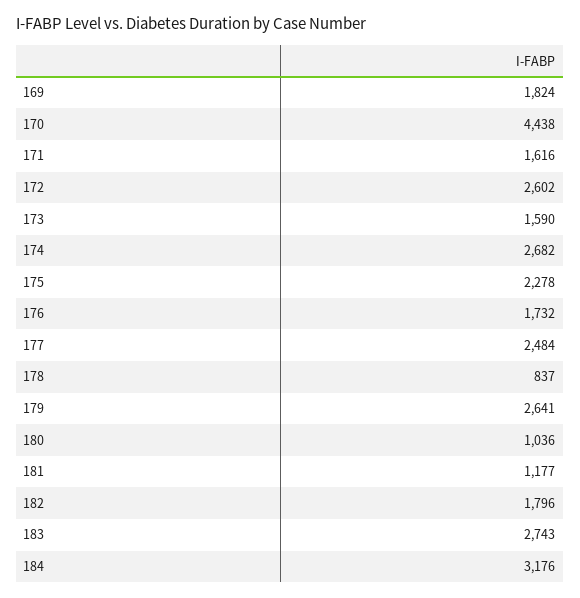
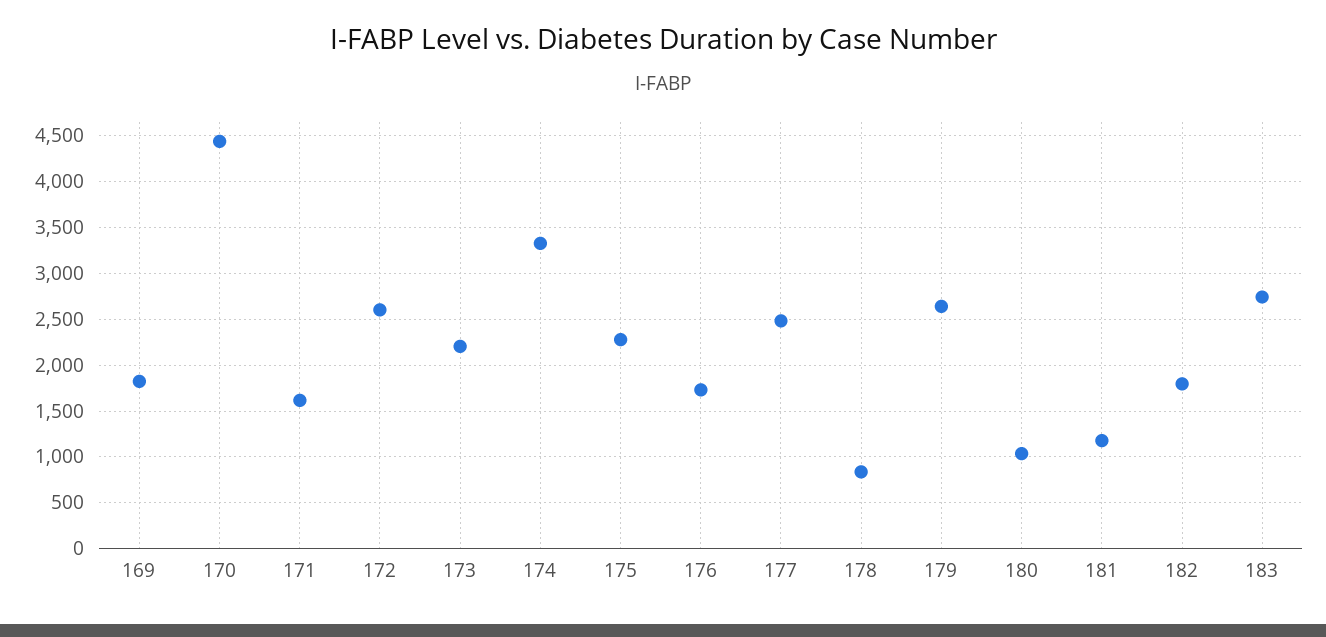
  {
    "169": 1824,
    "170": 4438,
    "171": 1616,
    "172": 2602,
-   "173": 1590,
+   "173": 2200,
-   "174": 2682,
+   "174": 3300,
    "175": 2278,
    "176": 1732,
    "177": 2484,
    "178": 837,
    "179": 2641,
    "180": 1036,
    "181": 1177,
    "182": 1796,
-   "183": 2743,
+   "183": 2743
-   "184": 3176
  }

